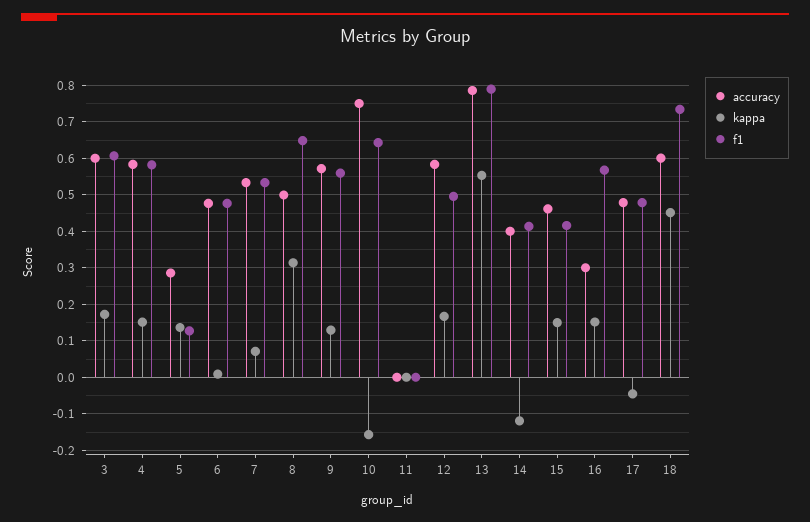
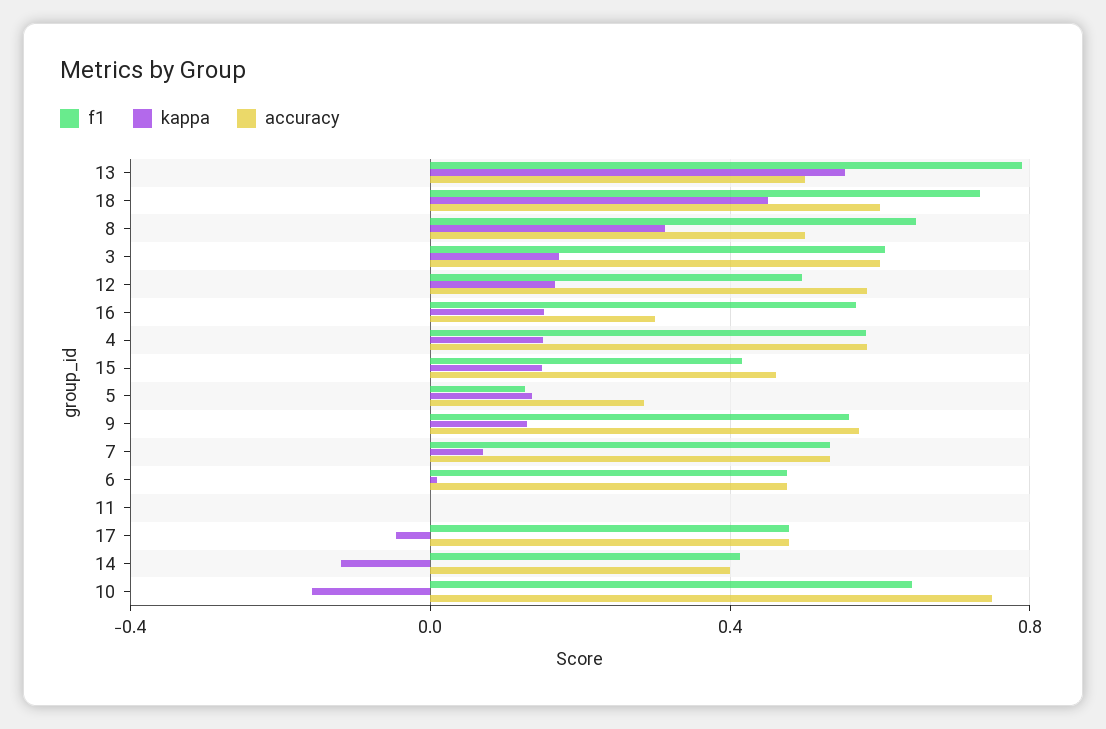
  {
    "accuracy": {
      "3": 0.6,
      "4": 0.58,
      "5": 0.28,
      "6": 0.48,
      "7": 0.54,
      "8": 0.5,
      "9": 0.58,
      "10": 0.76,
      "11": 0,
      "12": 0.58,
-     "13": 0.78,
+     "13": 0.5,
      "14": 0.4,
      "15": 0.46,
      "16": 0.3,
      "17": 0.48,
      "18": 0.6
    },
    "kappa": {
      "3": 0.18,
      "4": 0.16,
      "5": 0.14,
      "6": 0,
      "7": 0.08,
      "8": 0.32,
      "9": 0.12,
      "10": -0.16,
      "11": 0,
      "12": 0.16,
      "13": 0.56,
      "14": -0.12,
      "15": 0.14,
      "16": 0.16,
      "17": -0.04,
      "18": 0.46
    },
    "f1": {
      "3": 0.6,
      "4": 0.58,
      "5": 0.12,
      "6": 0.48,
      "7": 0.54,
      "8": 0.64,
      "9": 0.56,
      "10": 0.64,
      "11": 0,
      "12": 0.5,
      "13": 0.78,
      "14": 0.42,
      "15": 0.42,
      "16": 0.56,
      "17": 0.48,
      "18": 0.74
    }
  }

